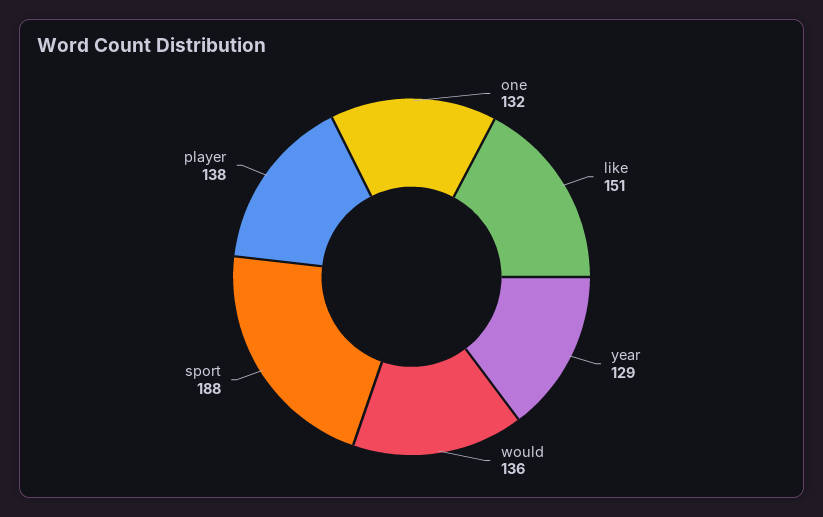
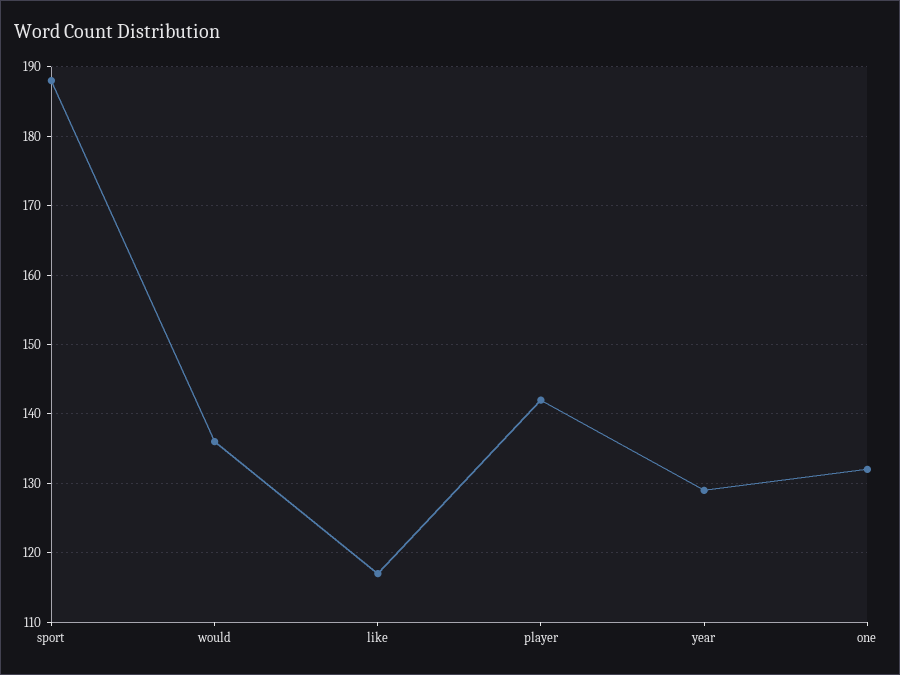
  {
    "one": 132,
-   "like": 151,
+   "like": 117,
    "year": 129,
    "would": 136,
    "sport": 188,
-   "player": 138
+   "player": 142
  }

